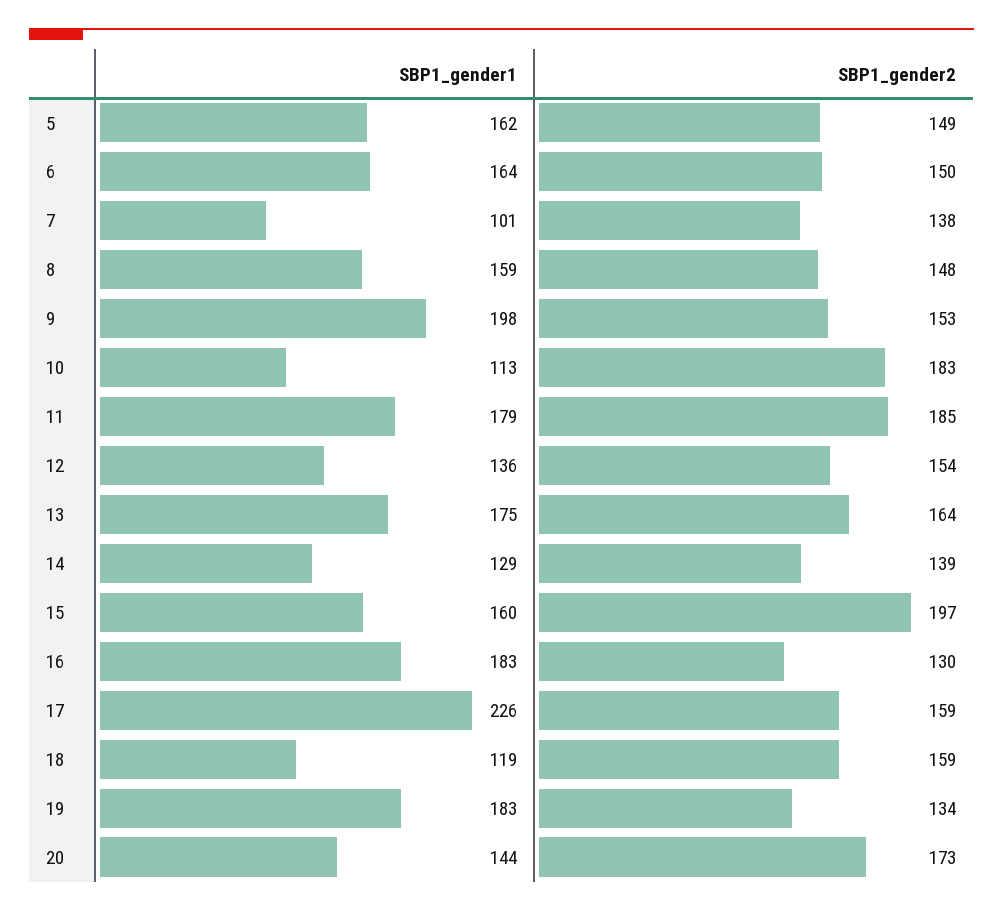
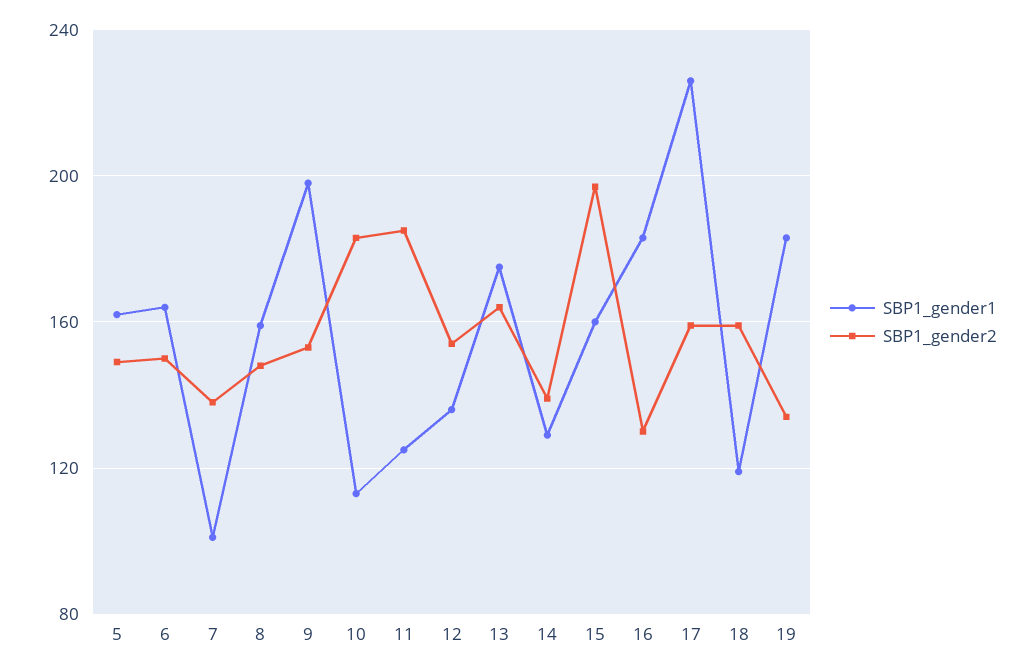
  {
    "SBP1_gender1": {
      "5": 162,
      "6": 164,
      "7": 101,
      "8": 159,
      "9": 198,
      "10": 113,
-     "11": 179,
+     "11": 125,
      "12": 136,
      "13": 175,
      "14": 129,
      "15": 160,
      "16": 183,
      "17": 226,
      "18": 119,
-     "19": 183,
+     "19": 183
-     "20": 144
    },
    "SBP1_gender2": {
      "5": 149,
      "6": 150,
      "7": 138,
      "8": 148,
      "9": 153,
      "10": 183,
      "11": 185,
      "12": 154,
      "13": 164,
      "14": 139,
      "15": 197,
      "16": 130,
      "17": 159,
      "18": 159,
-     "19": 134,
+     "19": 134
-     "20": 173
    }
  }

